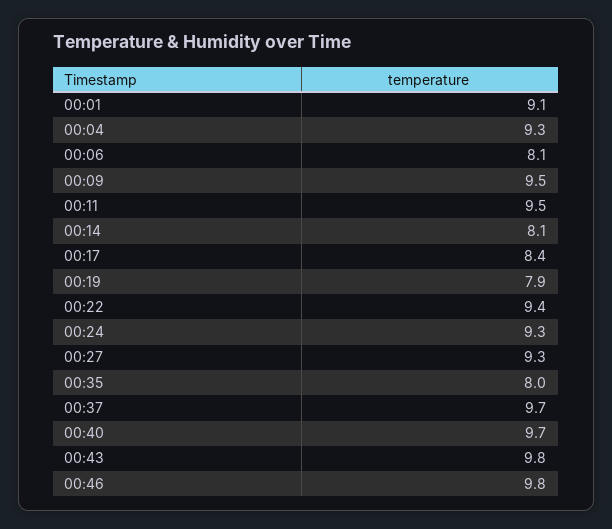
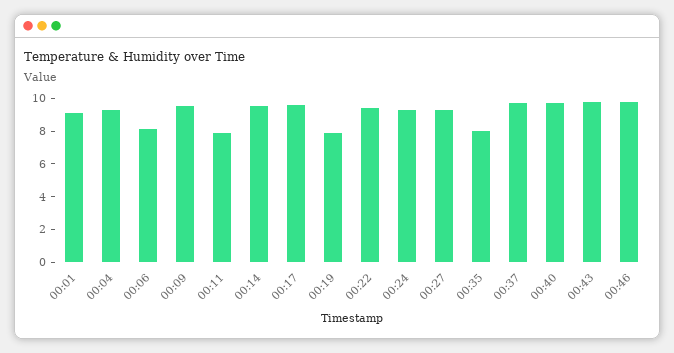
  {
    "00:01": 9.1,
    "00:04": 9.3,
    "00:06": 8.1,
    "00:09": 9.5,
-   "00:11": 9.5,
+   "00:11": 8,
-   "00:14": 8.1,
+   "00:14": 9.5,
-   "00:17": 8.4,
+   "00:17": 9.5,
    "00:19": 7.9,
    "00:22": 9.4,
    "00:24": 9.3,
    "00:27": 9.3,
    "00:35": 8,
    "00:37": 9.7,
    "00:40": 9.7,
    "00:43": 9.8,
    "00:46": 9.8
  }

